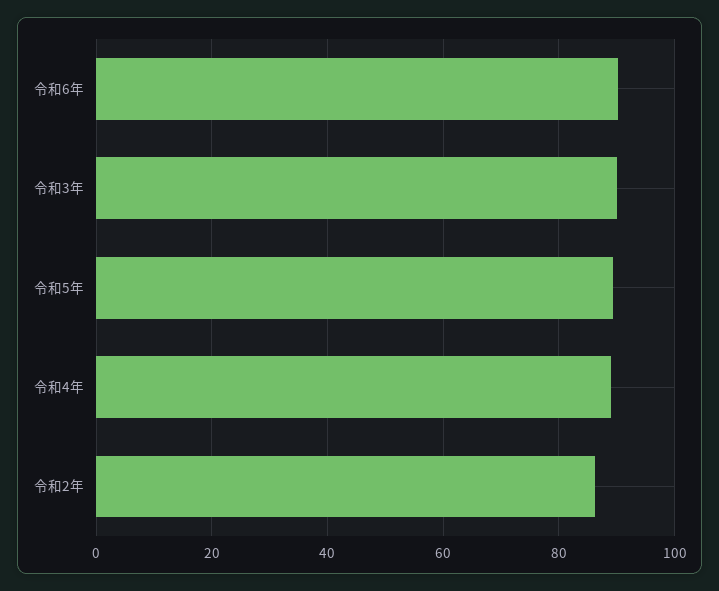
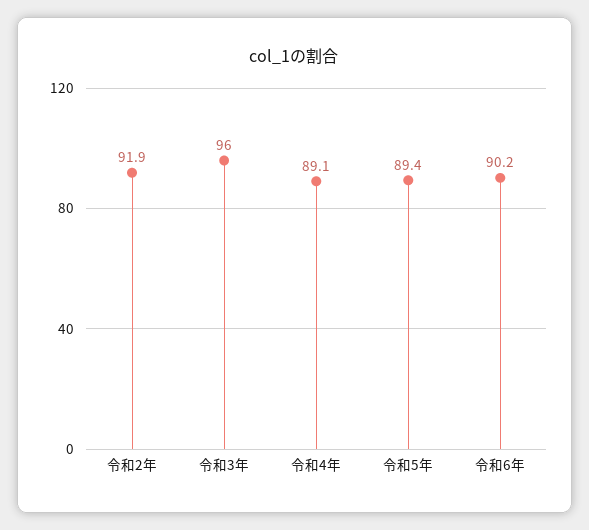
  {
    "令和6年": 90.2,
-   "令和3年": 90,
+   "令和3年": 96,
    "令和5年": 89.4,
    "令和4年": 89.1,
-   "令和2年": 86
+   "令和2年": 91.9
  }

